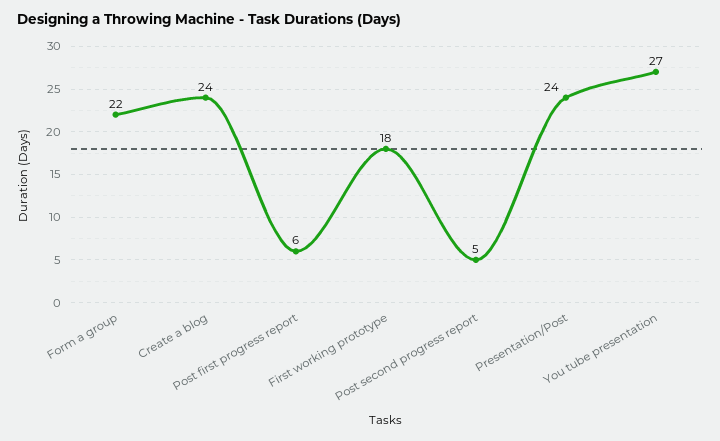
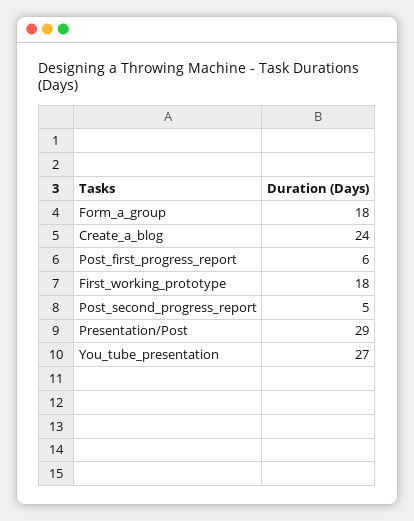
  {
-   "Form a group": 22,
+   "Form a group": 18,
    "Create a blog": 24,
    "Post first progress report": 6,
    "First working prototype": 18,
    "Post second progress report": 5,
-   "Presentation/Post": 24,
+   "Presentation/Post": 29,
    "You tube presentation": 27
  }

